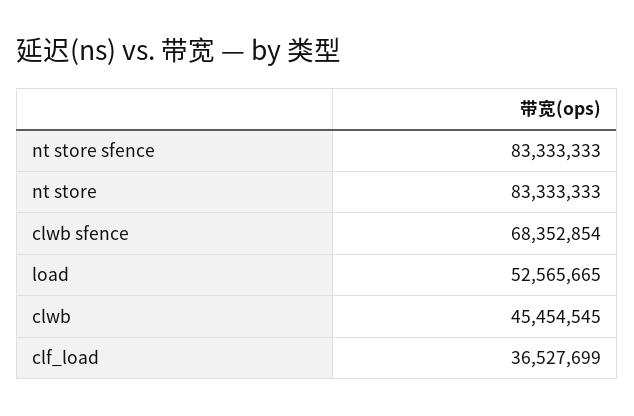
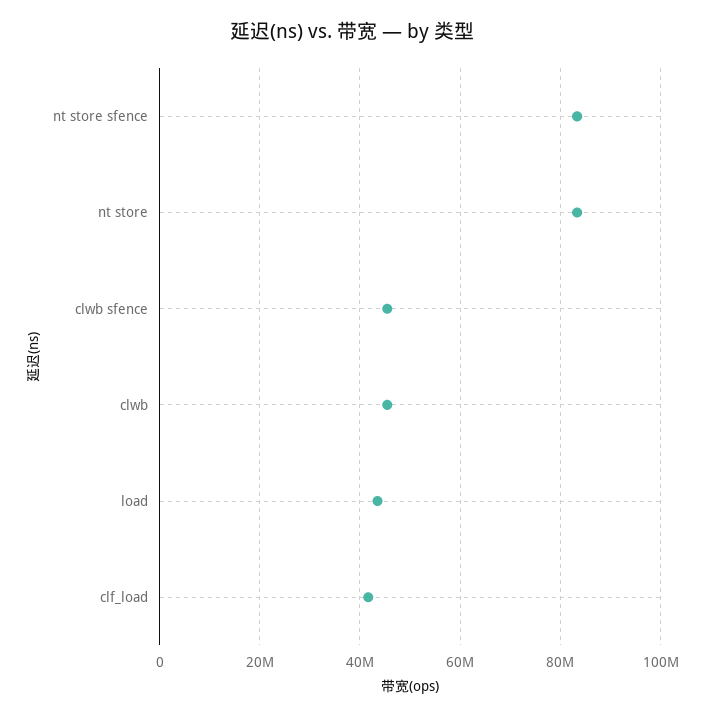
  {
    "nt store sfence": 83333333,
    "nt store": 83333333,
-   "clwb sfence": 68352854,
+   "clwb sfence": 46000000,
-   "load": 52565665,
+   "load": 44000000,
    "clwb": 45454545,
-   "clf_load": 36527699
+   "clf_load": 42000000
  }

